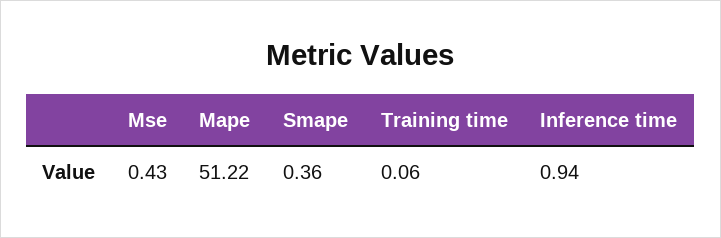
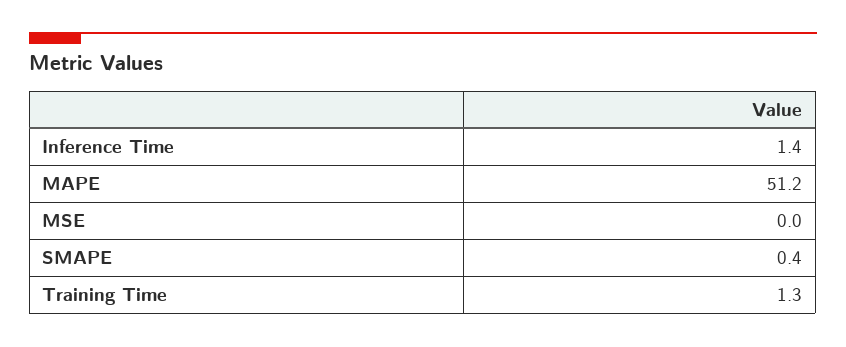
  {
-   "Mse": 0.43,
+   "Mse": 0,
    "Mape": 51.22,
    "Smape": 0.36,
-   "Training time": 0.06,
+   "Training time": 1.3,
-   "Inference time": 0.94
+   "Inference time": 1.4
  }

